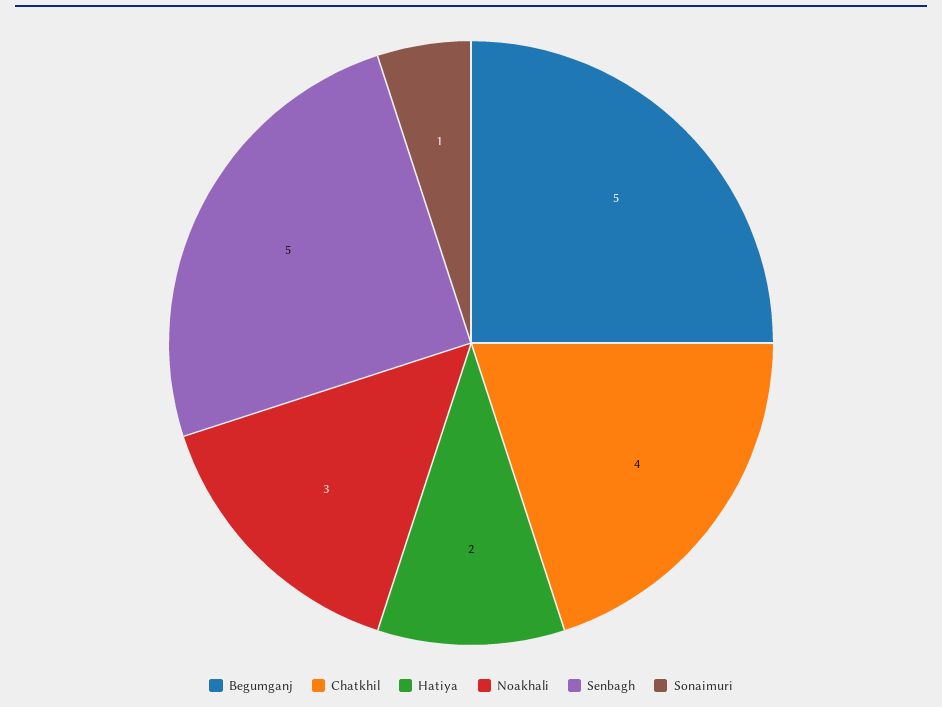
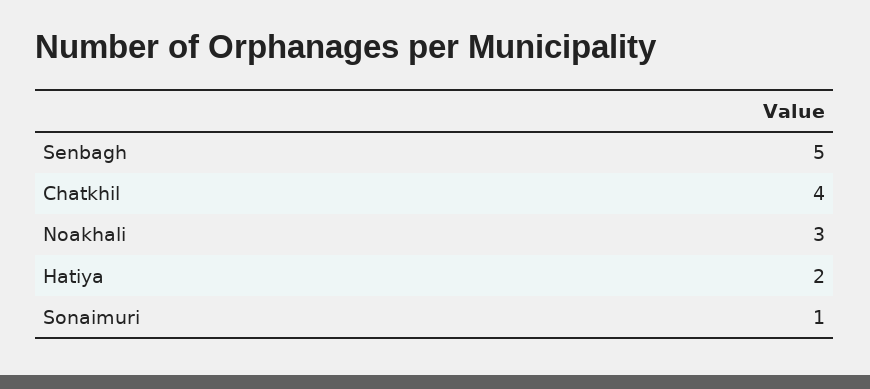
  {
-   "Begumganj": 5,
    "Chatkhil": 4,
    "Hatiya": 2,
    "Noakhali": 3,
    "Senbagh": 5,
    "Sonaimuri": 1
  }

